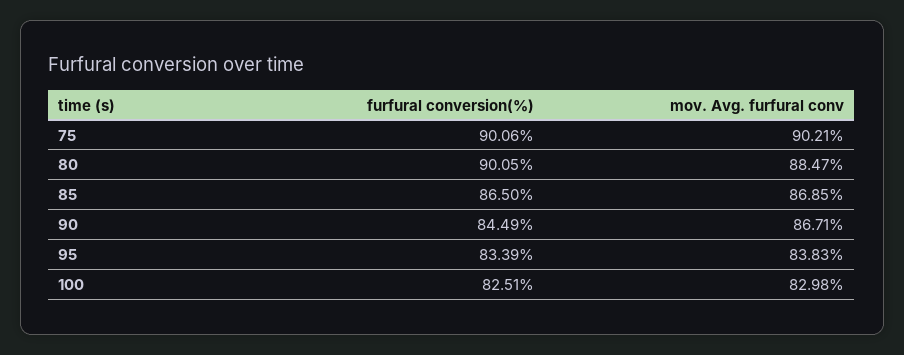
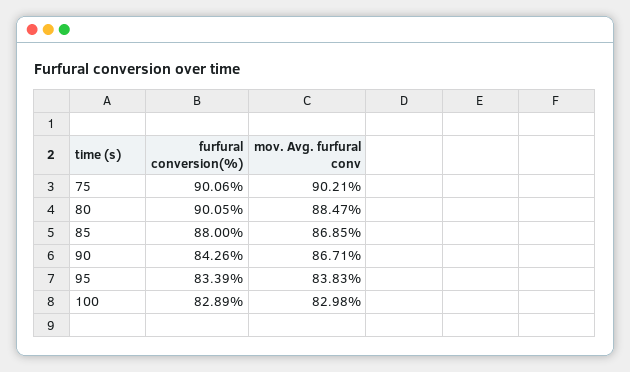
  {
    "furfural conversion(%)": {
      "75": 90.06,
      "80": 90.05,
-     "85": 86.5,
+     "85": 88,
-     "90": 84.49,
+     "90": 84.26,
      "95": 83.39,
-     "100": 82.51
+     "100": 82.89
    },
    "mov. Avg. furfural conv": {
      "75": 90.21,
      "80": 88.47,
      "85": 86.85,
      "90": 86.71,
      "95": 83.83,
      "100": 82.98
    }
  }

